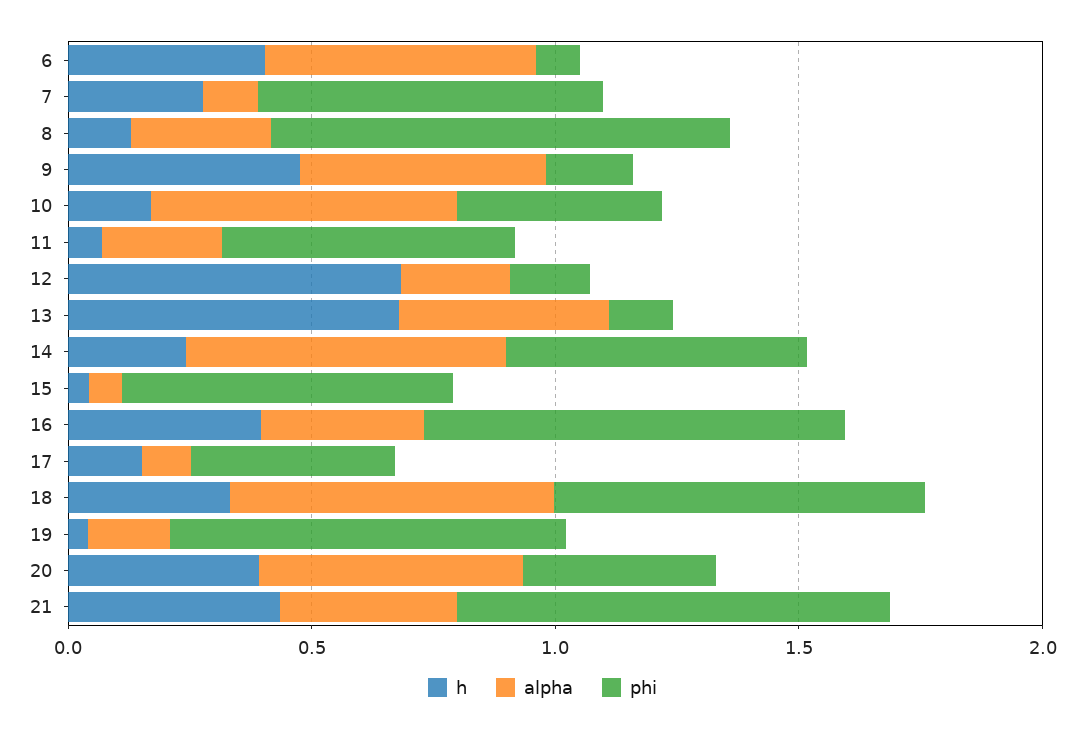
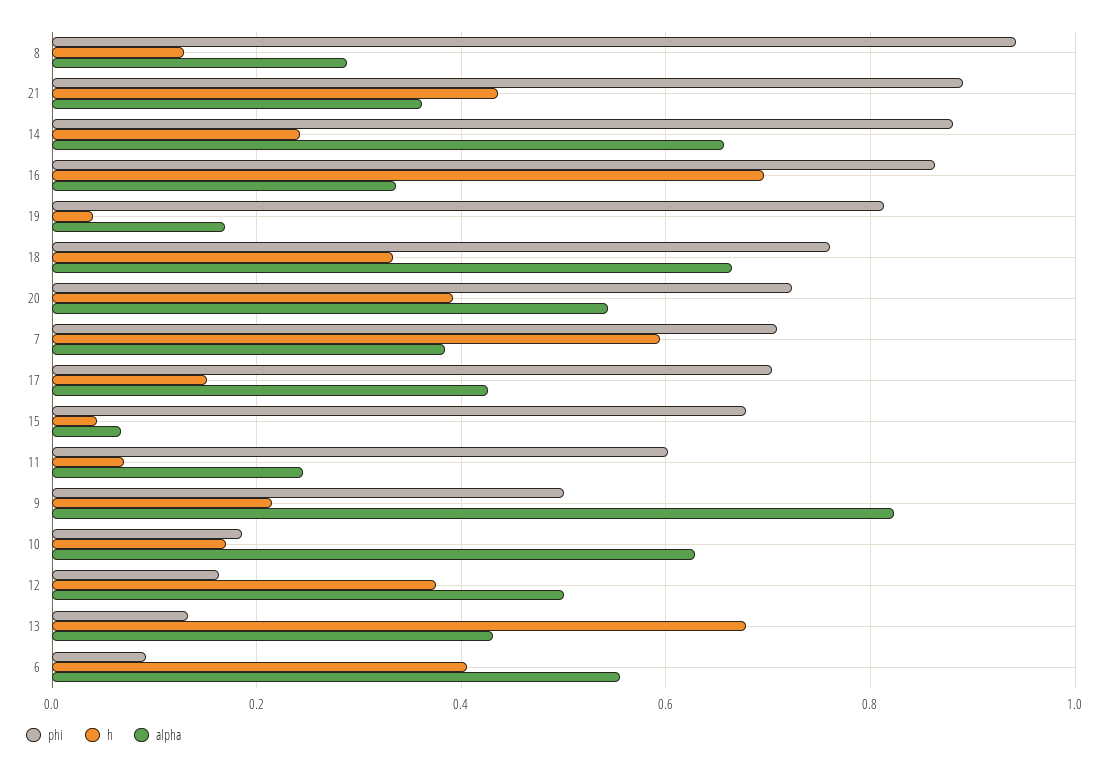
  {
    "h": {
      "6": 0.4,
-     "7": 0.3,
+     "7": 0.6,
      "8": 0.12,
-     "9": 0.5,
+     "9": 0.22,
      "10": 0.16,
      "11": 0.08,
-     "12": 0.7,
+     "12": 0.38,
      "13": 0.68,
      "14": 0.24,
      "15": 0.04,
-     "16": 0.4,
+     "16": 0.7,
      "17": 0.16,
      "18": 0.34,
      "19": 0.04,
      "20": 0.4,
      "21": 0.44
    },
    "alpha": {
      "6": 0.56,
-     "7": 0.1,
+     "7": 0.38,
      "8": 0.28,
-     "9": 0.5,
+     "9": 0.82,
      "10": 0.62,
      "11": 0.24,
-     "12": 0.2,
+     "12": 0.5,
      "13": 0.44,
      "14": 0.66,
      "15": 0.06,
      "16": 0.34,
-     "17": 0.1,
+     "17": 0.42,
      "18": 0.66,
      "19": 0.16,
      "20": 0.54,
      "21": 0.36
    },
    "phi": {
      "6": 0.1,
      "7": 0.7,
      "8": 0.94,
-     "9": 0.2,
+     "9": 0.5,
-     "10": 0.4,
+     "10": 0.18,
      "11": 0.6,
      "12": 0.16,
      "13": 0.14,
-     "14": 0.6,
+     "14": 0.88,
      "15": 0.68,
      "16": 0.86,
-     "17": 0.4,
+     "17": 0.7,
      "18": 0.76,
      "19": 0.82,
-     "20": 0.4,
+     "20": 0.72,
      "21": 0.9
    }
  }

